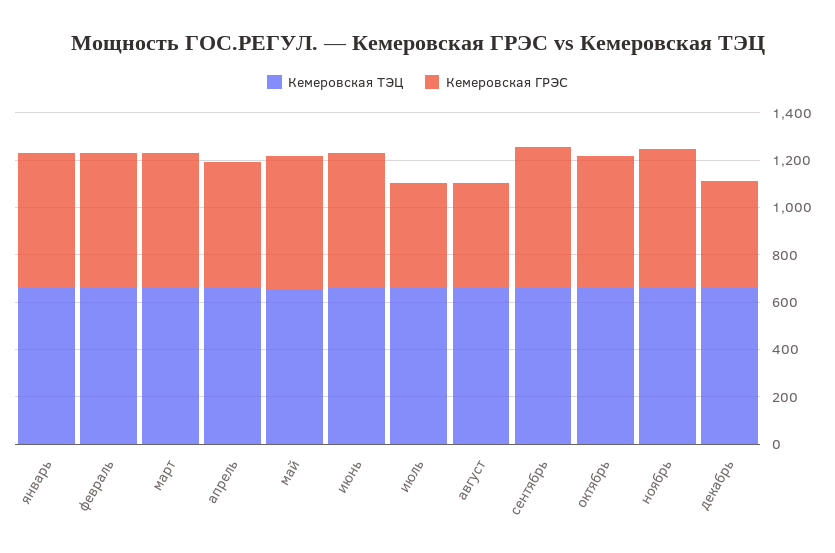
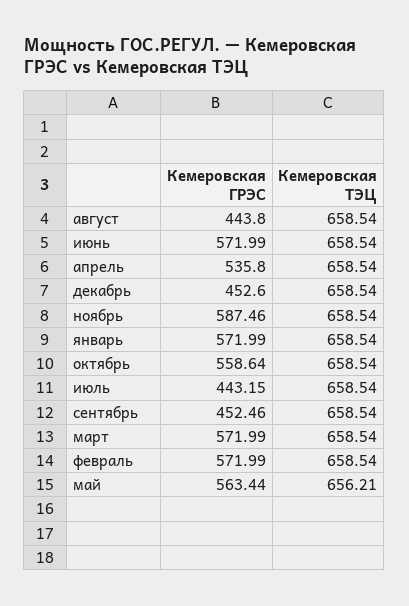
  {
    "Кемеровская ТЭЦ": {
      "январь": 658.54,
      "февраль": 658.54,
      "март": 658.54,
      "апрель": 658.54,
      "май": 656.21,
      "июнь": 658.54,
      "июль": 658.54,
      "август": 658.54,
      "сентябрь": 658.54,
      "октябрь": 658.54,
      "ноябрь": 658.54,
      "декабрь": 658.54
    },
    "Кемеровская ГРЭС": {
      "январь": 571.99,
      "февраль": 571.99,
      "март": 571.99,
      "апрель": 535.8,
      "май": 563.44,
      "июнь": 571.99,
      "июль": 443.15,
      "август": 443.8,
-     "сентябрь": 600,
+     "сентябрь": 452.46,
      "октябрь": 558.64,
      "ноябрь": 587.46,
      "декабрь": 452.6
    }
  }

